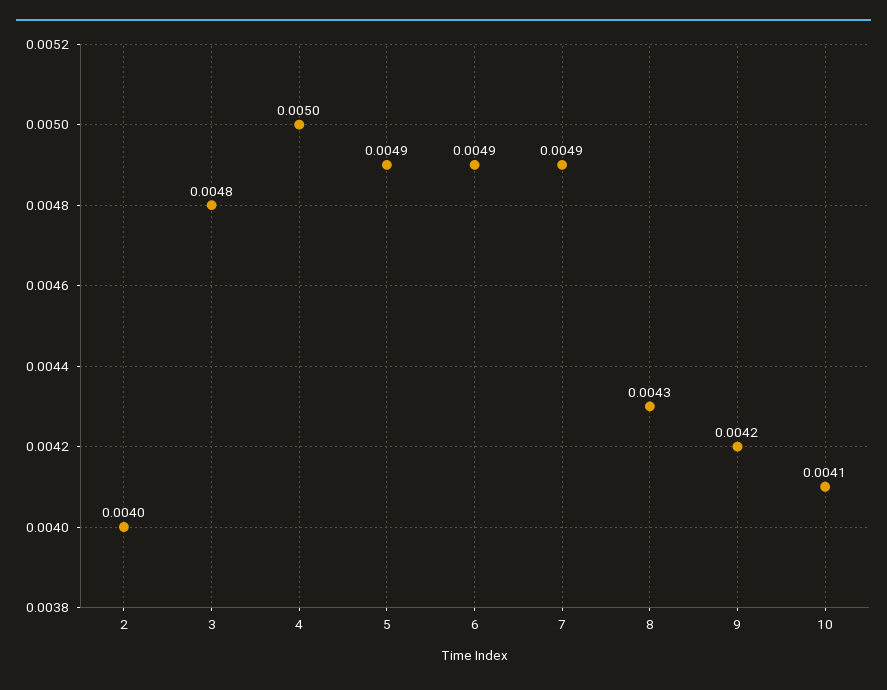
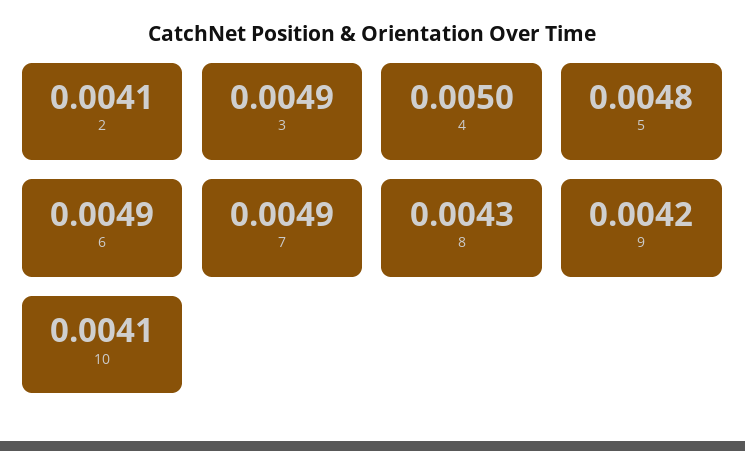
  {
-   "2": 0.004,
+   "2": 0.0041,
-   "3": 0.0048,
+   "3": 0.0049,
    "4": 0.005,
-   "5": 0.0049,
+   "5": 0.0048,
    "6": 0.0049,
    "7": 0.0049,
    "8": 0.0043,
    "9": 0.0042,
    "10": 0.0041
  }

